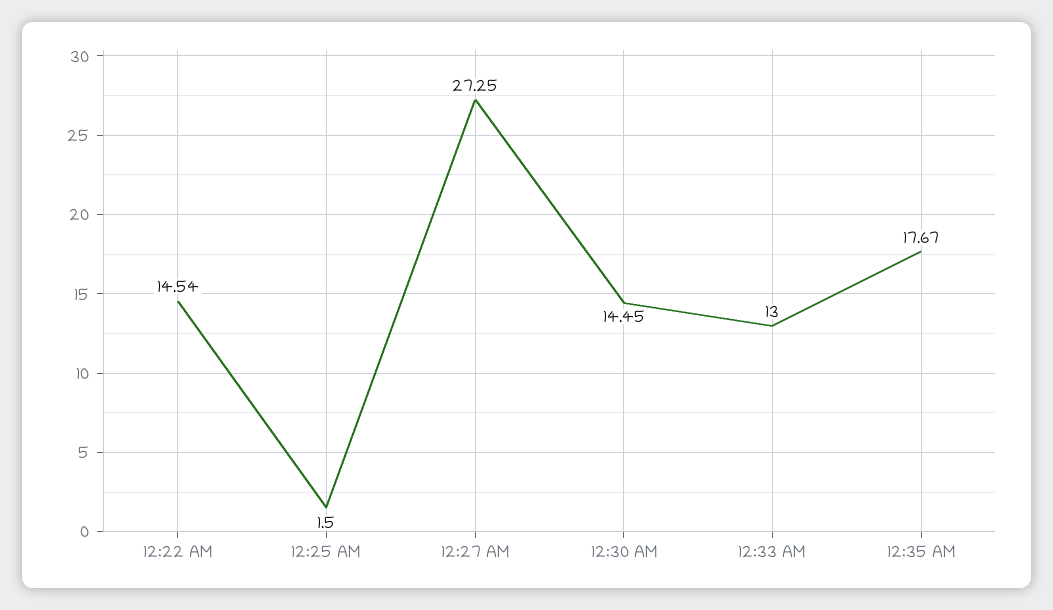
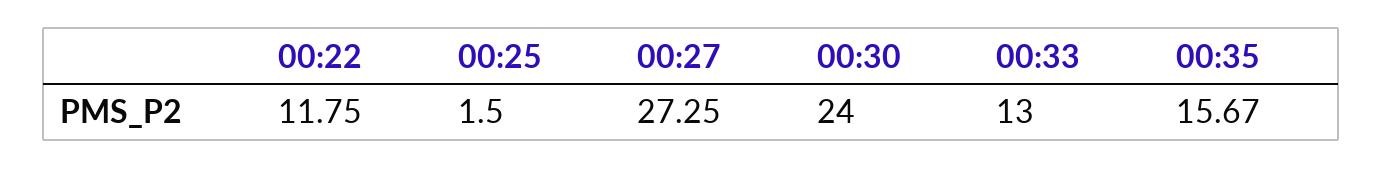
  {
-   "12:22 AM": 14.54,
+   "12:22 AM": 11.75,
    "12:25 AM": 1.5,
    "12:27 AM": 27.25,
-   "12:30 AM": 14.45,
+   "12:30 AM": 24,
    "12:33 AM": 13,
-   "12:35 AM": 17.67
+   "12:35 AM": 15.67
  }

